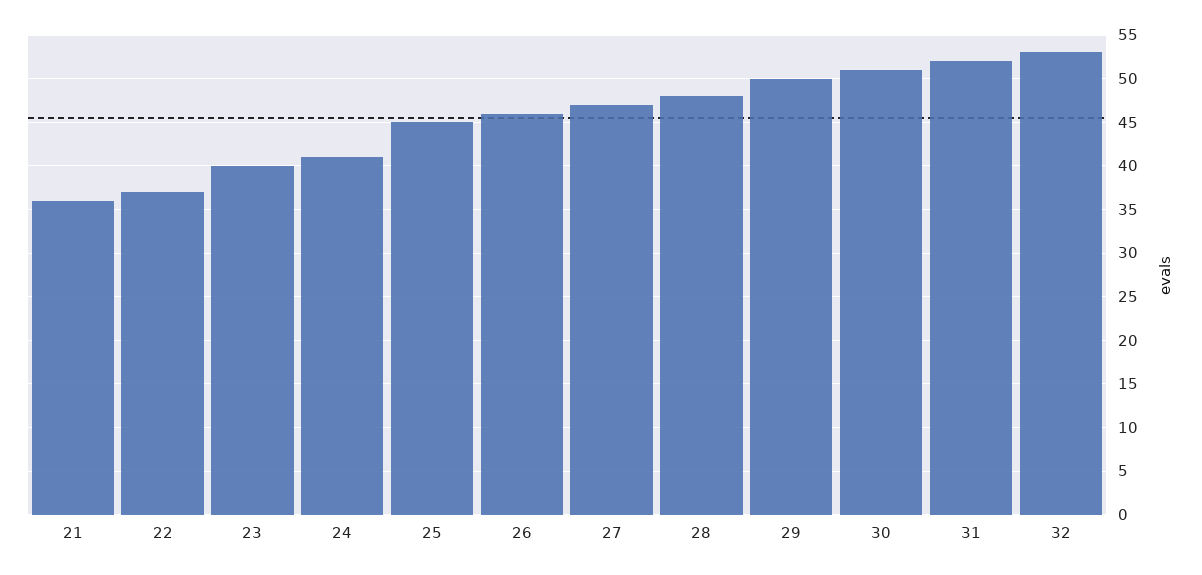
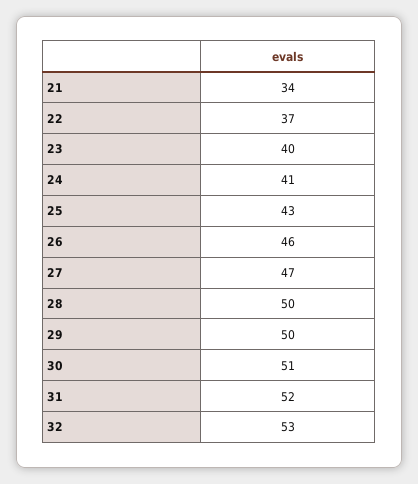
  {
-   "21": 36,
+   "21": 34,
    "22": 37,
    "23": 40,
    "24": 41,
-   "25": 45,
+   "25": 43,
    "26": 46,
    "27": 47,
-   "28": 48,
+   "28": 50,
    "29": 50,
    "30": 51,
    "31": 52,
    "32": 53
  }

